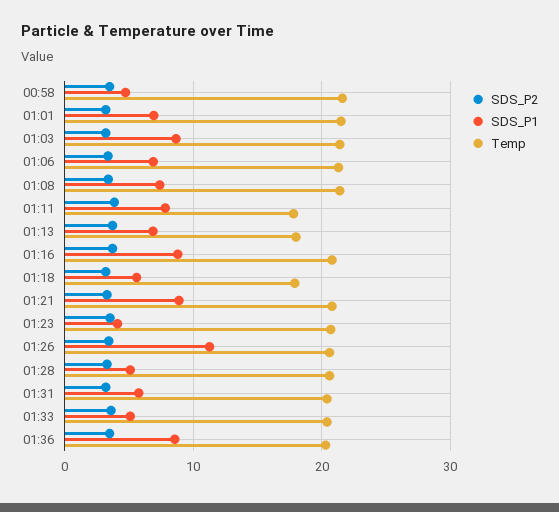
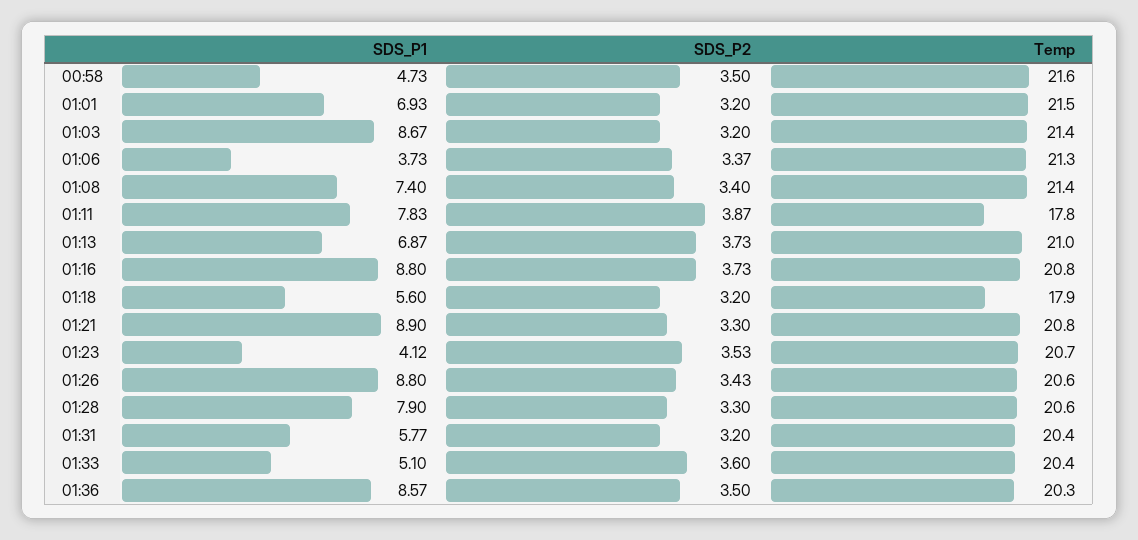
  {
    "SDS_P2": {
      "00:58": 3.5,
      "01:01": 3.2,
      "01:03": 3.2,
      "01:06": 3.37,
      "01:08": 3.4,
      "01:11": 3.87,
      "01:13": 3.73,
      "01:16": 3.73,
      "01:18": 3.2,
      "01:21": 3.3,
      "01:23": 3.53,
      "01:26": 3.43,
      "01:28": 3.3,
      "01:31": 3.2,
      "01:33": 3.6,
      "01:36": 3.5
    },
    "SDS_P1": {
      "00:58": 4.73,
      "01:01": 6.93,
      "01:03": 8.67,
-     "01:06": 7,
+     "01:06": 3.73,
      "01:08": 7.4,
      "01:11": 7.83,
      "01:13": 6.87,
      "01:16": 8.8,
      "01:18": 5.6,
      "01:21": 8.9,
      "01:23": 4.12,
-     "01:26": 11,
+     "01:26": 8.8,
-     "01:28": 5,
+     "01:28": 7.9,
      "01:31": 5.77,
      "01:33": 5.1,
      "01:36": 8.57
    },
    "Temp": {
      "00:58": 21.6,
      "01:01": 21.5,
      "01:03": 21.4,
      "01:06": 21.3,
      "01:08": 21.4,
      "01:11": 17.8,
-     "01:13": 18,
+     "01:13": 21,
      "01:16": 20.8,
      "01:18": 17.9,
      "01:21": 20.8,
      "01:23": 20.7,
      "01:26": 20.6,
      "01:28": 20.6,
      "01:31": 20.4,
      "01:33": 20.4,
      "01:36": 20.3
    }
  }

